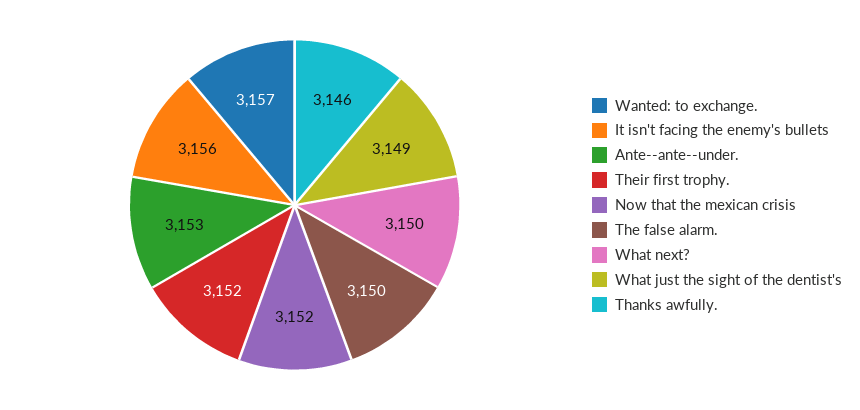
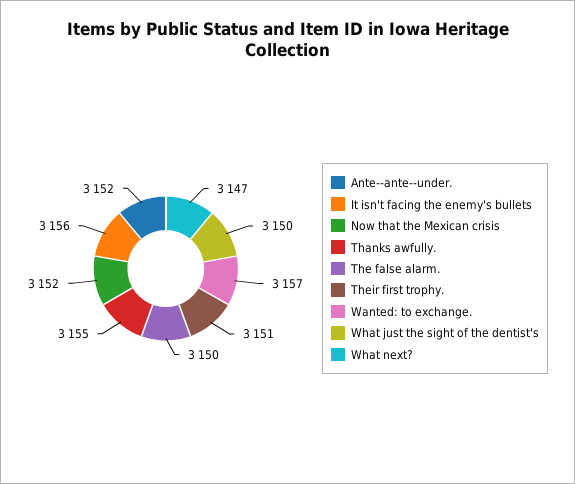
  {
    "Wanted: to exchange.": 3157,
    "It isn't facing the enemy's bullets": 3156,
-   "Ante--ante--under.": 3153,
+   "Ante--ante--under.": 3152,
-   "Their first trophy.": 3152,
+   "Their first trophy.": 3151,
    "Now that the mexican crisis": 3152,
    "The false alarm.": 3150,
-   "What next?": 3150,
+   "What next?": 3147,
-   "What just the sight of the dentist's": 3149,
+   "What just the sight of the dentist's": 3150,
-   "Thanks awfully.": 3146
+   "Thanks awfully.": 3155
  }

